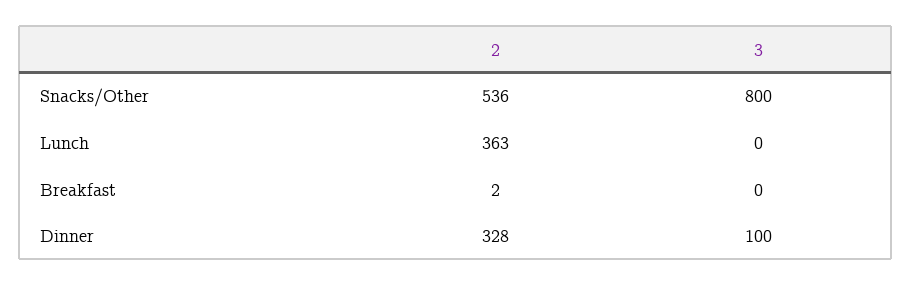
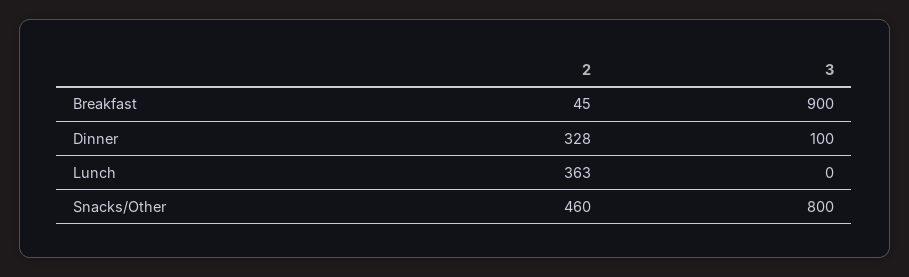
  {
    "2": {
-     "Snacks/Other": 536,
+     "Snacks/Other": 460,
      "Lunch": 363,
-     "Breakfast": 2,
+     "Breakfast": 45,
      "Dinner": 328
    },
    "3": {
      "Snacks/Other": 800,
      "Lunch": 0,
-     "Breakfast": 0,
+     "Breakfast": 900,
      "Dinner": 100
    }
  }

